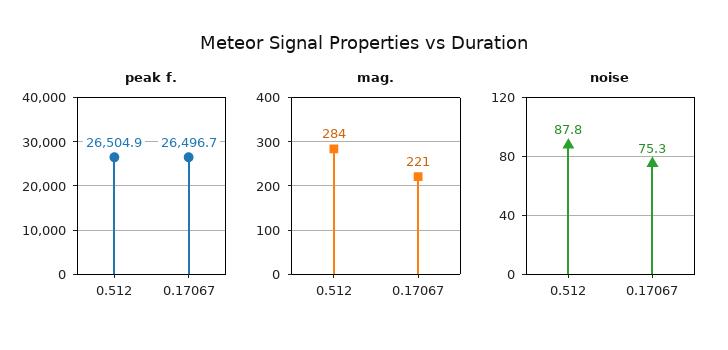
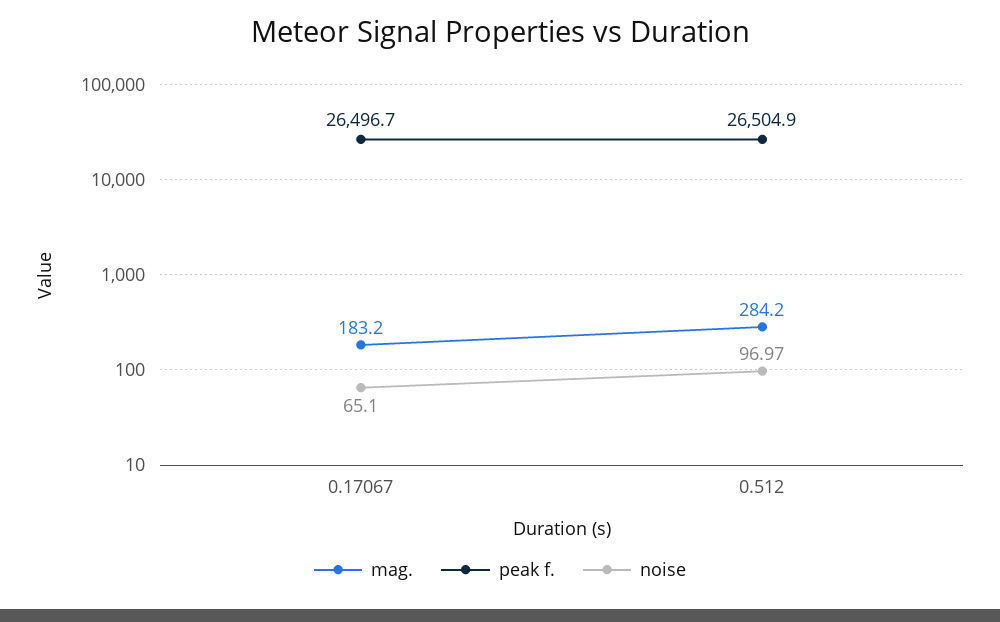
  {
    "peak f.": {
      "0.512": 26504.9,
      "0.17067": 26496.7
    },
    "mag.": {
      "0.512": 284.2,
-     "0.17067": 221
+     "0.17067": 183.2
    },
    "noise": {
-     "0.512": 87.8,
+     "0.512": 96.97,
-     "0.17067": 75.3
+     "0.17067": 65.1
    }
  }

